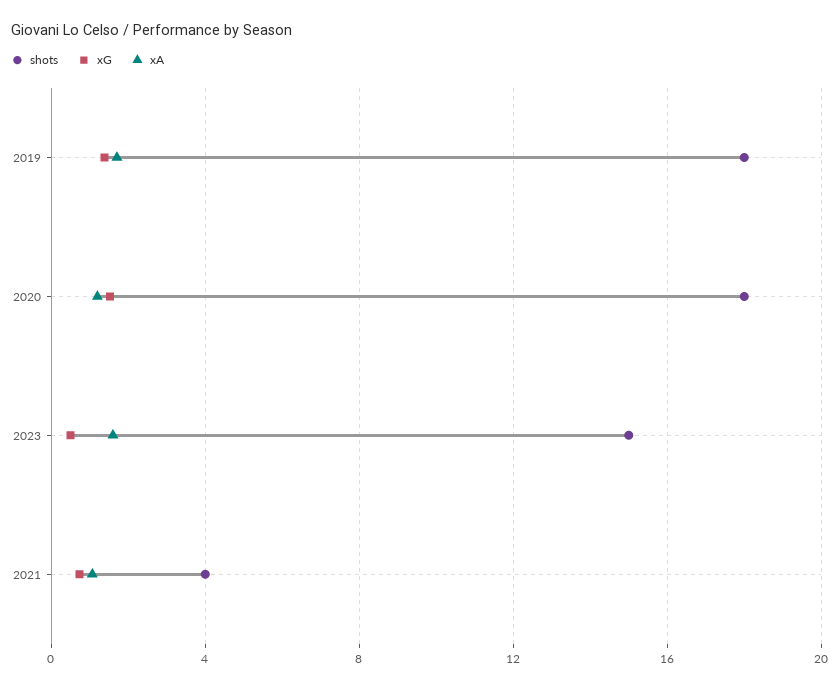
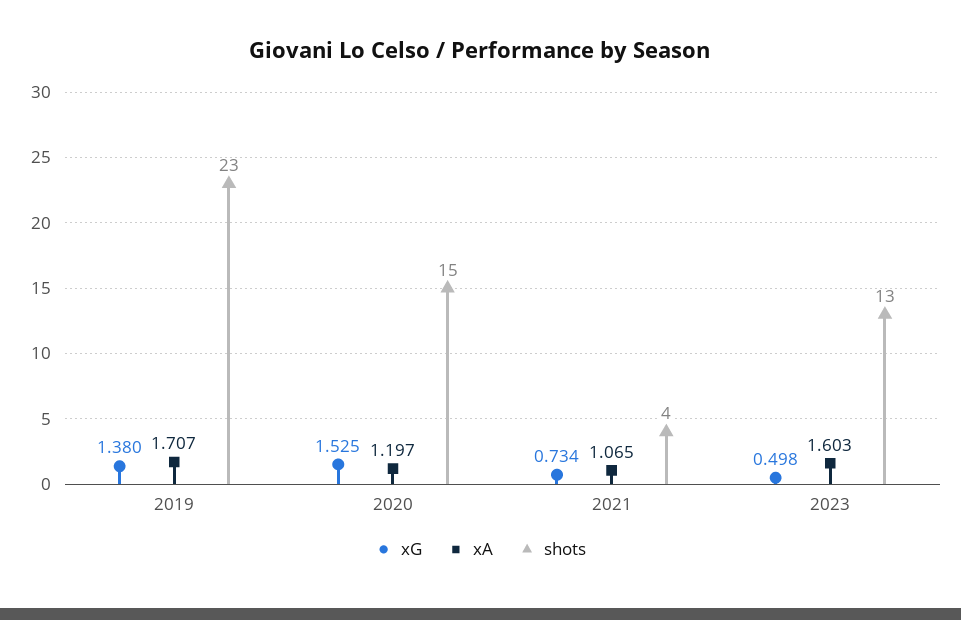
  {
    "shots": {
-     "2019": 18,
+     "2019": 23,
-     "2020": 18,
+     "2020": 15,
-     "2023": 15,
+     "2023": 13,
      "2021": 4
    },
    "xG": {
      "2019": 1.38,
      "2020": 1.525,
      "2023": 0.498,
      "2021": 0.734
    },
    "xA": {
      "2019": 1.707,
      "2020": 1.197,
      "2023": 1.603,
      "2021": 1.065
    }
  }

